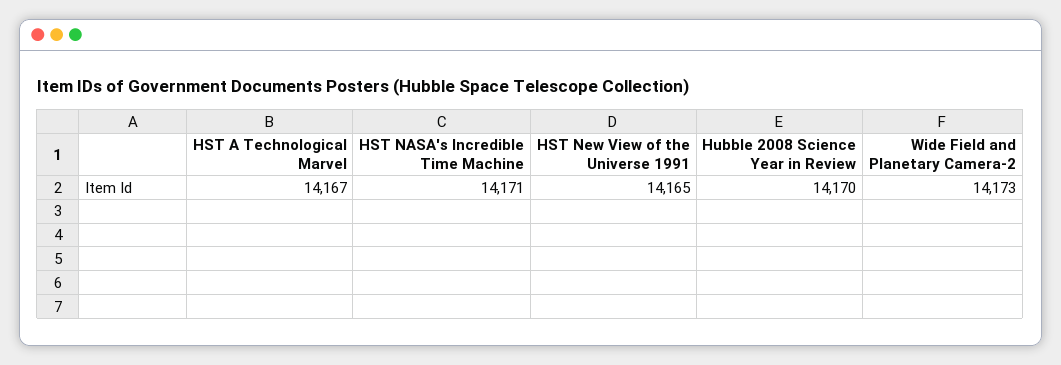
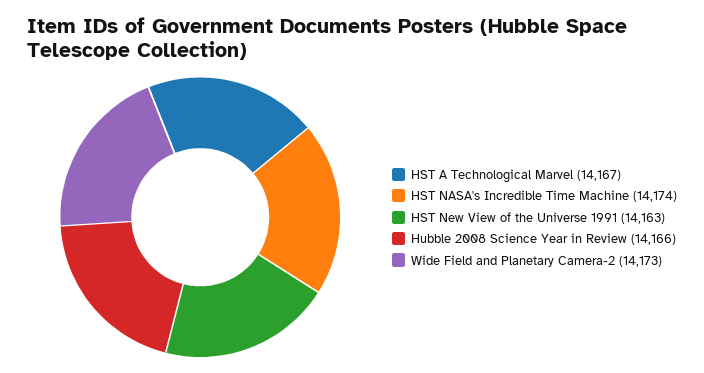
  {
    "HST A Technological Marvel": 14167,
-   "HST NASA's Incredible Time Machine": 14171,
+   "HST NASA's Incredible Time Machine": 14174,
-   "HST New View of the Universe 1991": 14165,
+   "HST New View of the Universe 1991": 14163,
-   "Hubble 2008 Science Year in Review": 14170,
+   "Hubble 2008 Science Year in Review": 14166,
    "Wide Field and Planetary Camera-2": 14173
  }

